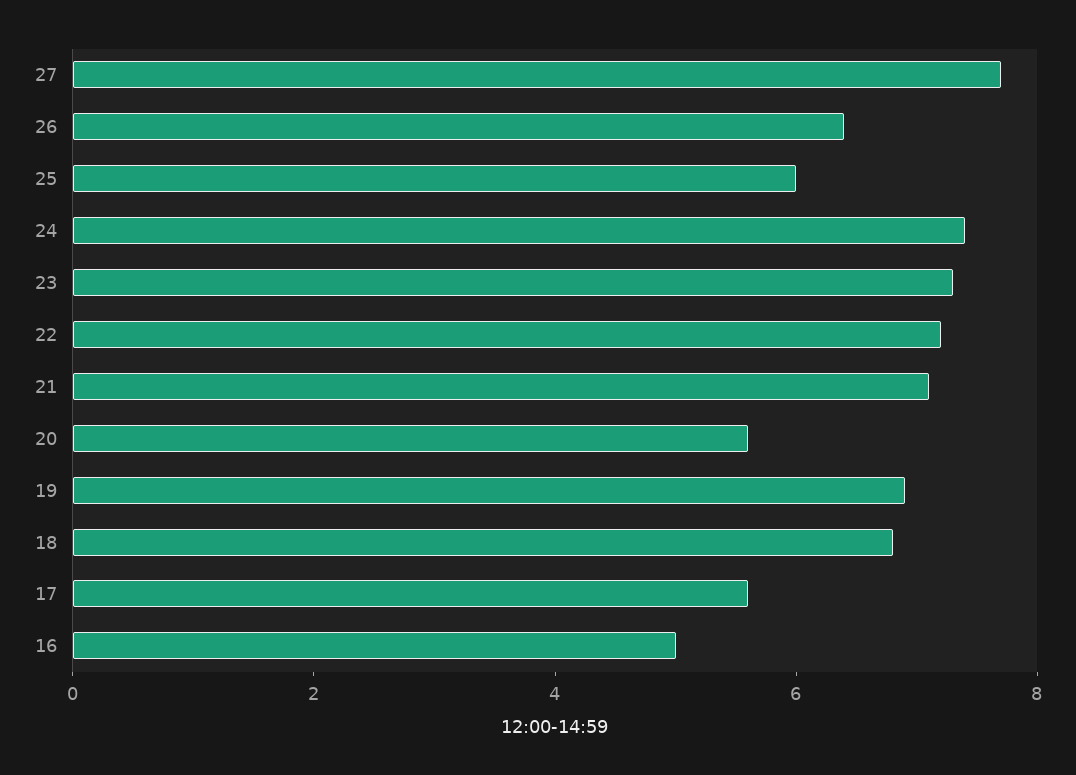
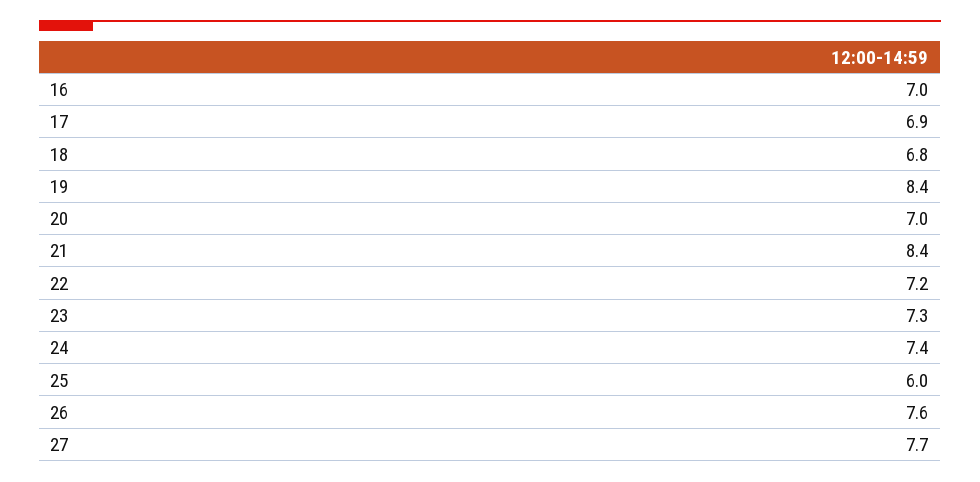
  {
    "27": 7.7,
-   "26": 6.5,
+   "26": 7.6,
    "25": 6,
    "24": 7.4,
    "23": 7.3,
    "22": 7.2,
-   "21": 7,
+   "21": 8.4,
-   "20": 5.5,
+   "20": 7,
-   "19": 7,
+   "19": 8.4,
    "18": 6.8,
-   "17": 5.5,
+   "17": 6.9,
-   "16": 5
+   "16": 7
  }

